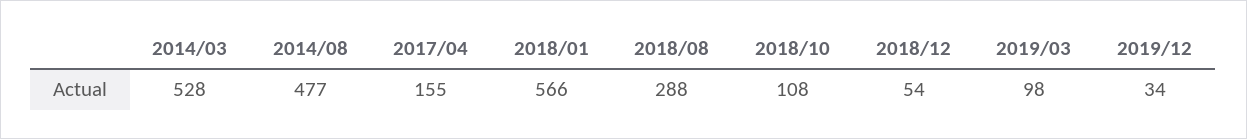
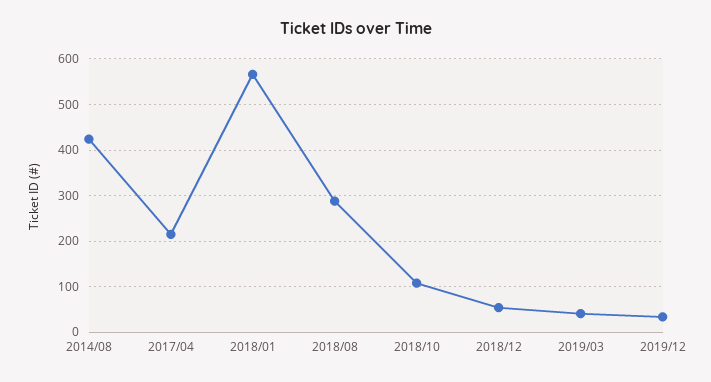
  {
-   "2014/03": 528,
-   "2014/08": 477,
+   "2014/08": 420,
-   "2017/04": 155,
+   "2017/04": 220,
    "2018/01": 566,
    "2018/08": 288,
    "2018/10": 108,
    "2018/12": 54,
-   "2019/03": 98,
+   "2019/03": 40,
    "2019/12": 34
  }

